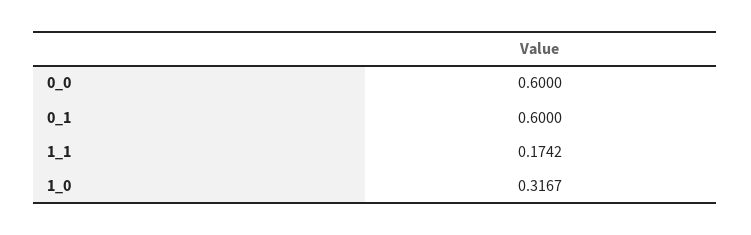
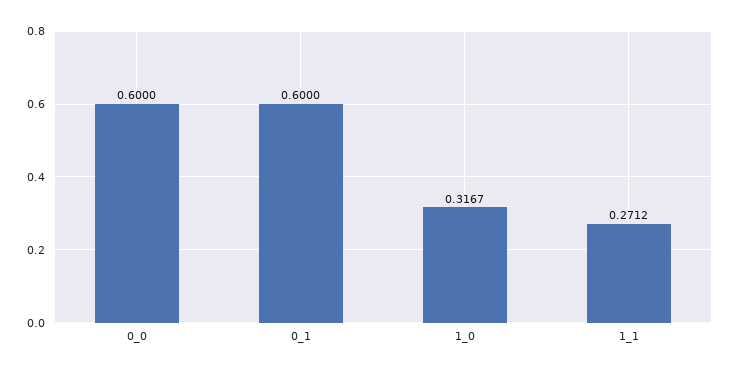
  {
    "0_0": 0.6,
    "0_1": 0.6,
-   "1_1": 0.1742,
+   "1_1": 0.2712,
    "1_0": 0.3167
  }

